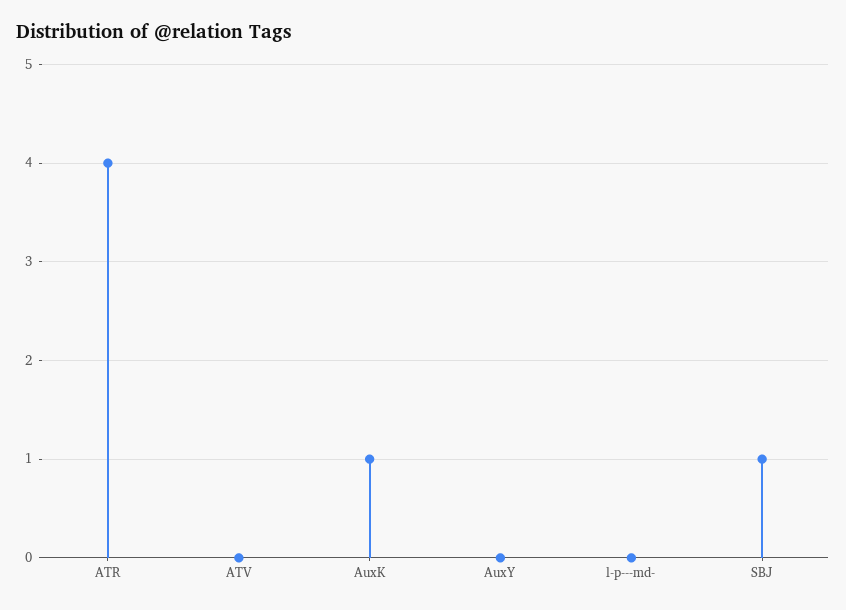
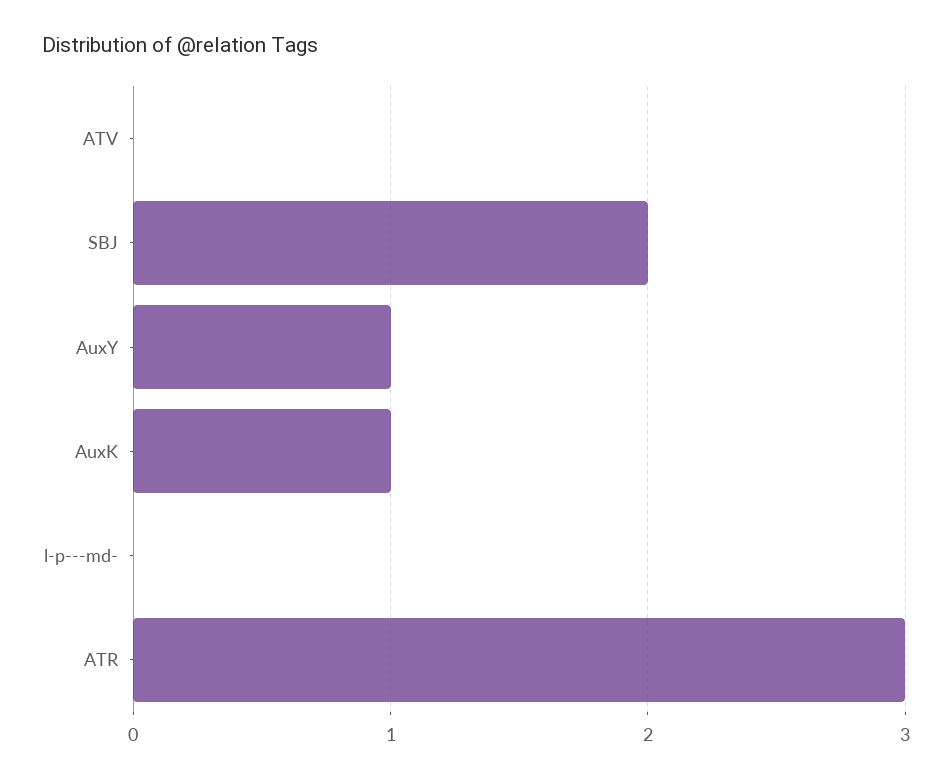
  {
-   "ATR": 4,
+   "ATR": 3,
    "ATV": 0,
    "AuxK": 1,
-   "AuxY": 0,
+   "AuxY": 1,
    "l-p---md-": 0,
-   "SBJ": 1
+   "SBJ": 2
  }

